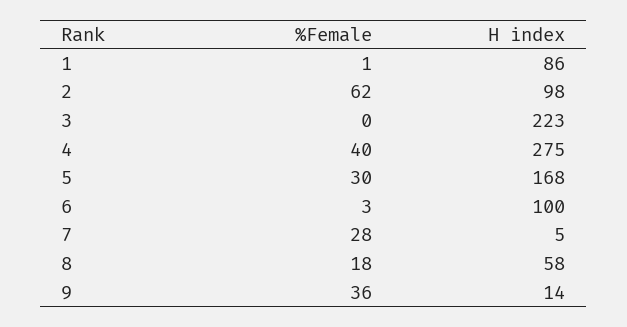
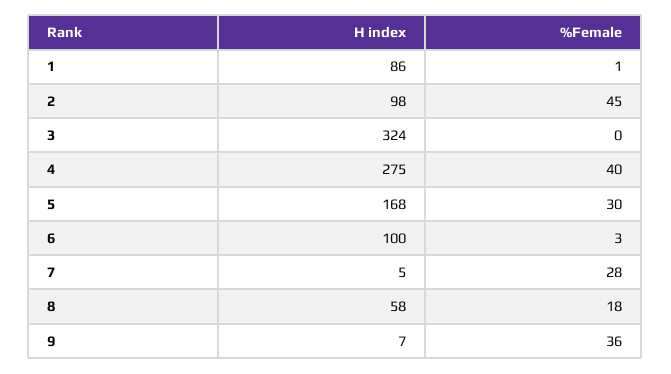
  {
    "%Female": {
      "1": 1,
-     "2": 62,
+     "2": 45,
      "3": 0,
      "4": 40,
      "5": 30,
      "6": 3,
      "7": 28,
      "8": 18,
      "9": 36
    },
    "H index": {
      "1": 86,
      "2": 98,
-     "3": 223,
+     "3": 324,
      "4": 275,
      "5": 168,
      "6": 100,
      "7": 5,
      "8": 58,
-     "9": 14
+     "9": 7
    }
  }

